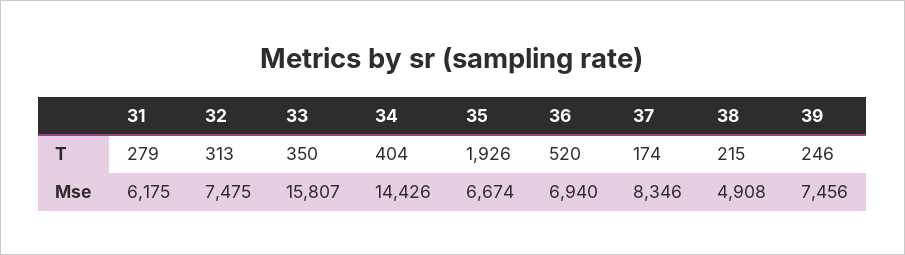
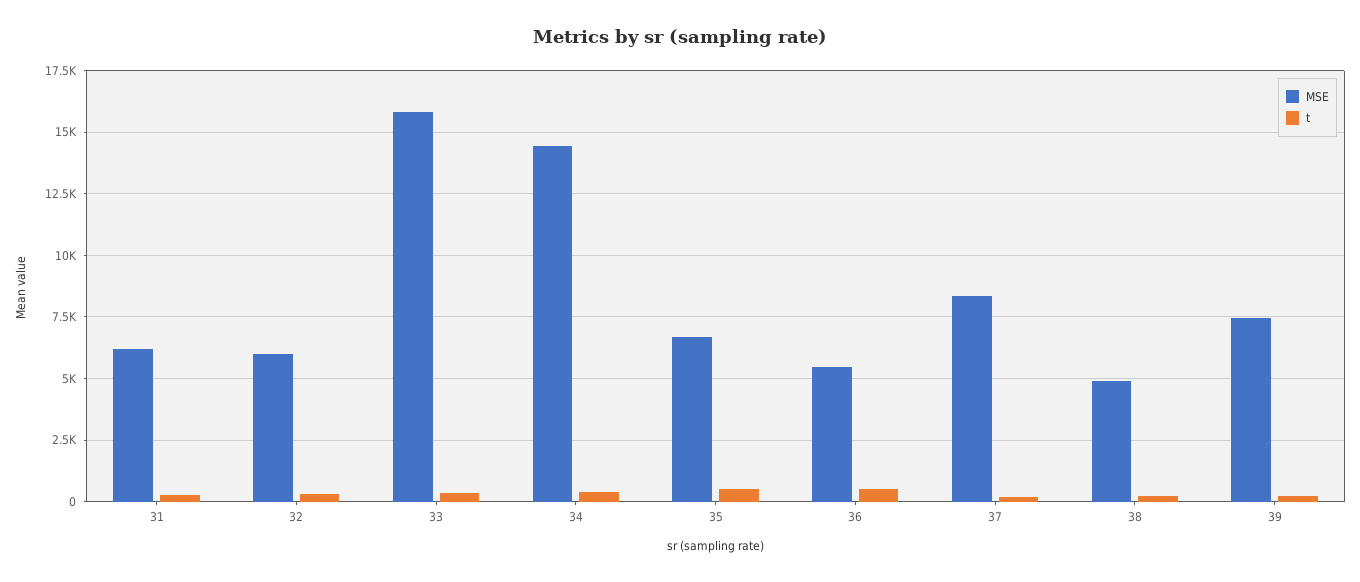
  {
    "T": {
      "31": 279,
      "32": 313,
      "33": 350,
      "34": 404,
-     "35": 1926,
+     "35": 500,
      "36": 520,
      "37": 174,
      "38": 215,
      "39": 246
    },
    "Mse": {
      "31": 6175,
-     "32": 7475,
+     "32": 6000,
      "33": 15807,
      "34": 14426,
      "35": 6674,
-     "36": 6940,
+     "36": 5500,
      "37": 8346,
      "38": 4908,
      "39": 7456
    }
  }

